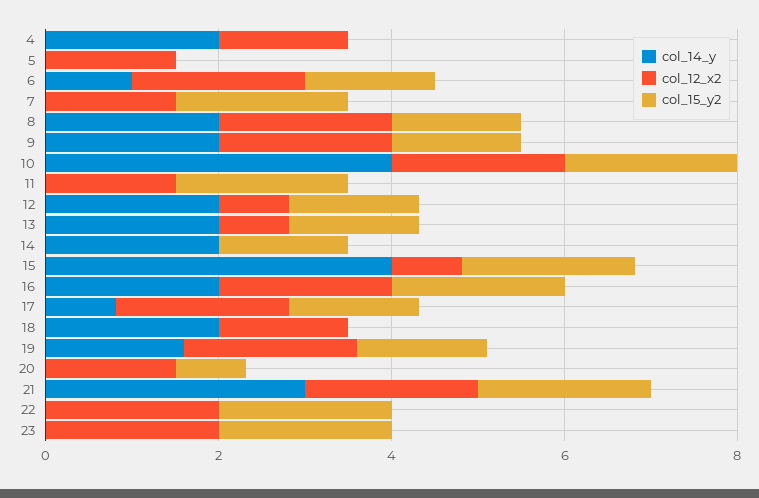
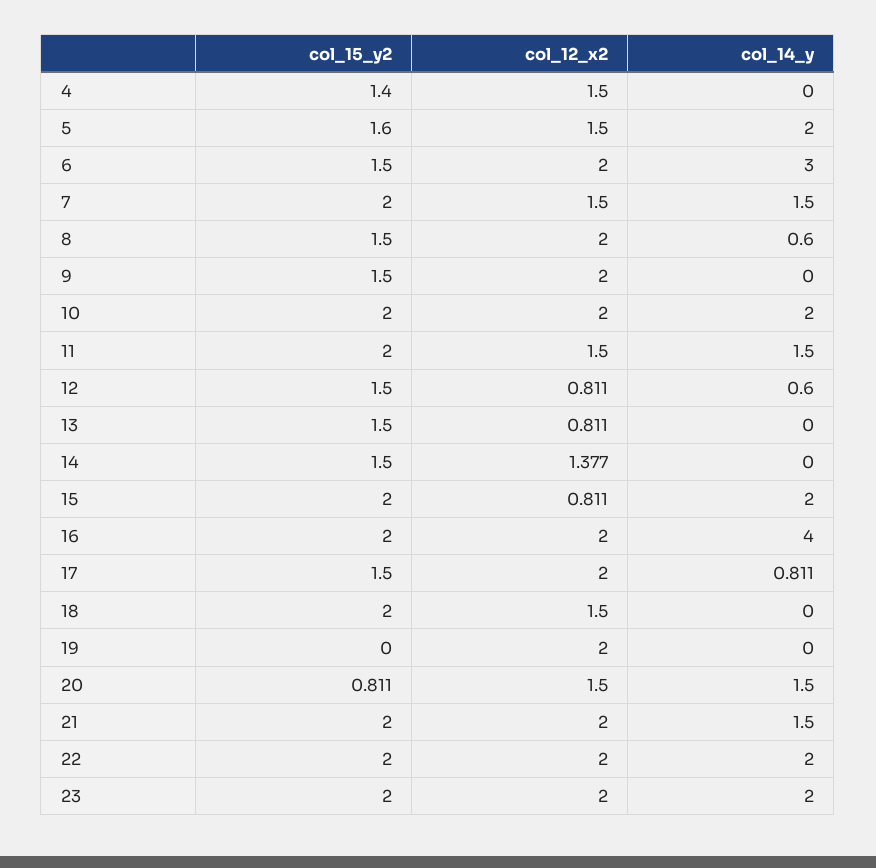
  {
    "col_14_y": {
-     "4": 2,
+     "4": 0,
-     "5": 0,
+     "5": 2,
-     "6": 1,
+     "6": 3,
-     "7": 0,
+     "7": 1.5,
-     "8": 2,
+     "8": 0.6,
-     "9": 2,
+     "9": 0,
-     "10": 4,
+     "10": 2,
-     "11": 0,
+     "11": 1.5,
-     "12": 2,
+     "12": 0.6,
-     "13": 2,
+     "13": 0,
-     "14": 2,
+     "14": 0,
-     "15": 4,
+     "15": 2,
-     "16": 2,
+     "16": 4,
      "17": 0.811,
-     "18": 2,
+     "18": 0,
-     "19": 1.5,
+     "19": 0,
-     "20": 0,
+     "20": 1.5,
-     "21": 3,
+     "21": 1.5,
-     "22": 0,
+     "22": 2,
-     "23": 0
+     "23": 2
    },
    "col_12_x2": {
      "4": 1.5,
      "5": 1.5,
      "6": 2,
      "7": 1.5,
      "8": 2,
      "9": 2,
      "10": 2,
      "11": 1.5,
      "12": 0.811,
      "13": 0.811,
-     "14": 0,
+     "14": 1.377,
      "15": 0.811,
      "16": 2,
      "17": 2,
      "18": 1.5,
      "19": 2,
      "20": 1.5,
      "21": 2,
      "22": 2,
      "23": 2
    },
    "col_15_y2": {
-     "4": 0,
+     "4": 1.4,
-     "5": 0,
+     "5": 1.6,
      "6": 1.5,
      "7": 2,
      "8": 1.5,
      "9": 1.5,
      "10": 2,
      "11": 2,
      "12": 1.5,
      "13": 1.5,
      "14": 1.5,
      "15": 2,
      "16": 2,
      "17": 1.5,
-     "18": 0,
+     "18": 2,
-     "19": 1.5,
+     "19": 0,
      "20": 0.811,
      "21": 2,
      "22": 2,
      "23": 2
    }
  }

